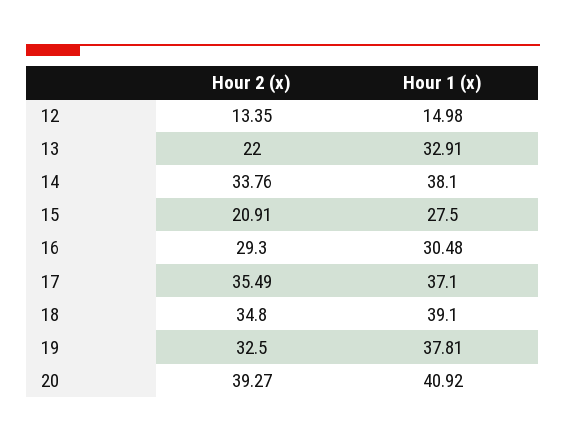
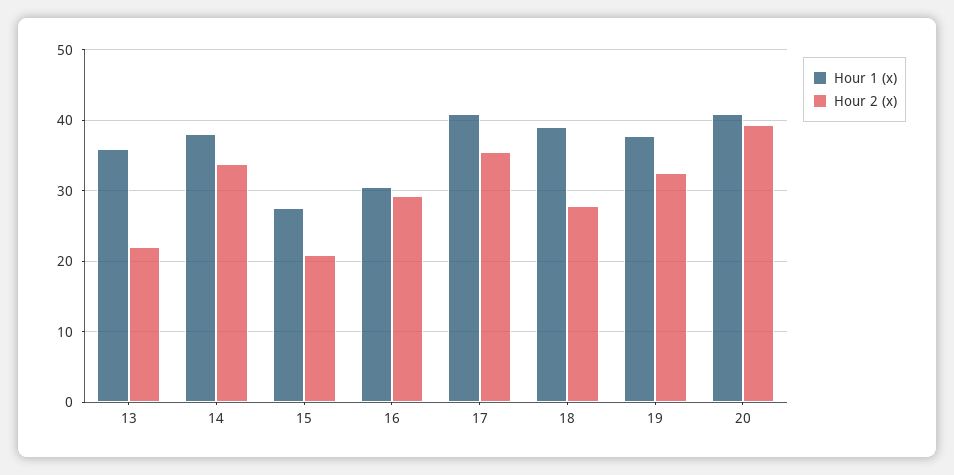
  {
    "Hour 2 (x)": {
-     "12": 13.35,
      "13": 22,
      "14": 33.76,
      "15": 20.91,
      "16": 29.3,
      "17": 35.49,
-     "18": 34.8,
+     "18": 28,
      "19": 32.5,
      "20": 39.27
    },
    "Hour 1 (x)": {
-     "12": 14.98,
-     "13": 32.91,
+     "13": 36,
      "14": 38.1,
      "15": 27.5,
      "16": 30.48,
-     "17": 37.1,
+     "17": 41,
      "18": 39.1,
      "19": 37.81,
      "20": 40.92
    }
  }

